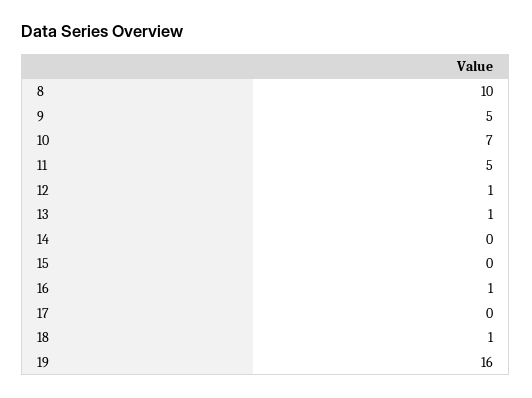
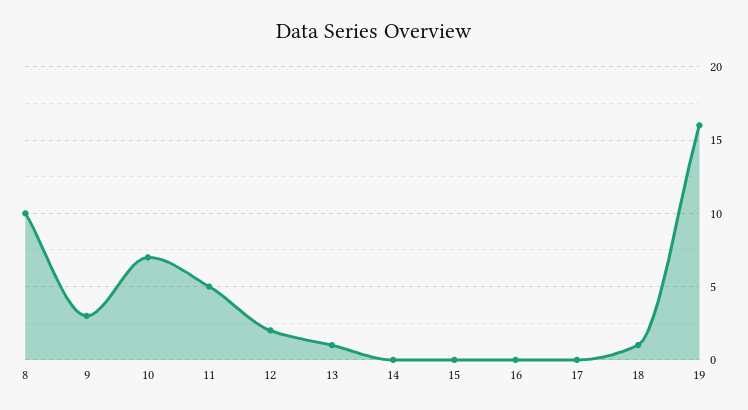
  {
    "8": 10,
-   "9": 5,
+   "9": 3,
    "10": 7,
    "11": 5,
-   "12": 1,
+   "12": 2,
    "13": 1,
    "14": 0,
    "15": 0,
-   "16": 1,
+   "16": 0,
    "17": 0,
    "18": 1,
    "19": 16
  }

